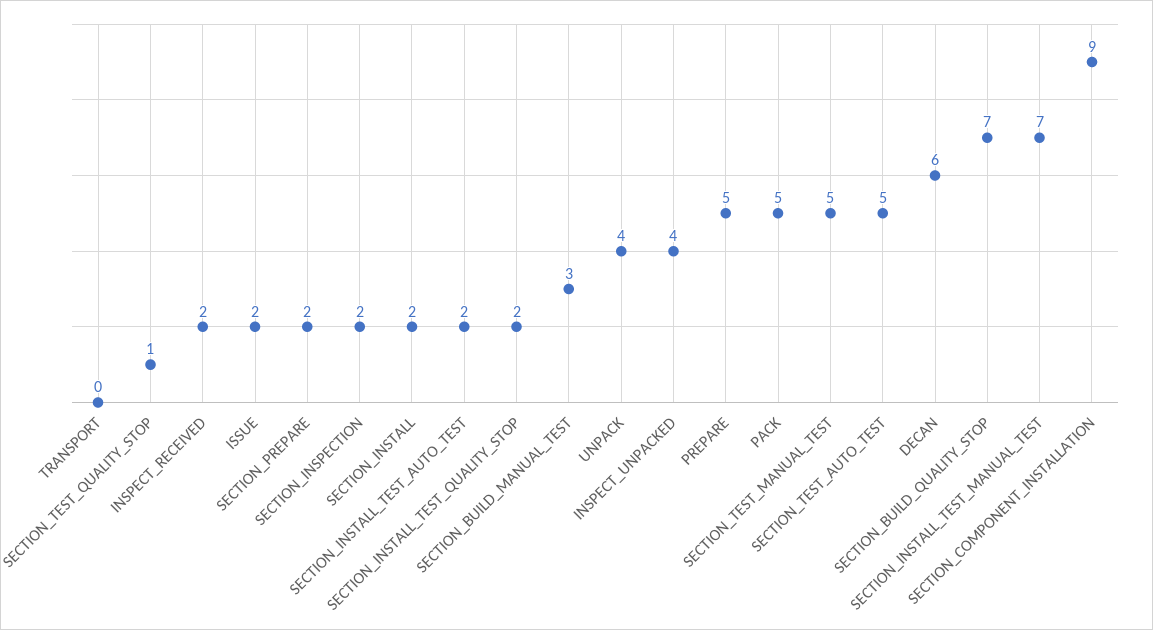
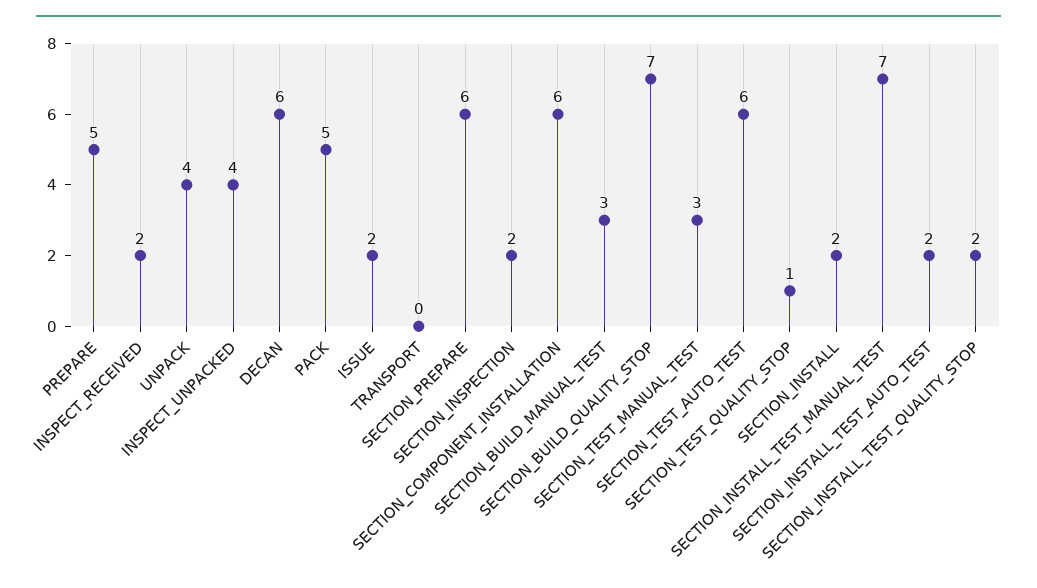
  {
    "TRANSPORT": 0,
    "SECTION_TEST_QUALITY_STOP": 1,
    "INSPECT_RECEIVED": 2,
    "ISSUE": 2,
-   "SECTION_PREPARE": 2,
+   "SECTION_PREPARE": 6,
    "SECTION_INSPECTION": 2,
    "SECTION_INSTALL": 2,
    "SECTION_INSTALL_TEST_AUTO_TEST": 2,
    "SECTION_INSTALL_TEST_QUALITY_STOP": 2,
    "SECTION_BUILD_MANUAL_TEST": 3,
    "UNPACK": 4,
    "INSPECT_UNPACKED": 4,
    "PREPARE": 5,
    "PACK": 5,
-   "SECTION_TEST_MANUAL_TEST": 5,
+   "SECTION_TEST_MANUAL_TEST": 3,
-   "SECTION_TEST_AUTO_TEST": 5,
+   "SECTION_TEST_AUTO_TEST": 6,
    "DECAN": 6,
    "SECTION_BUILD_QUALITY_STOP": 7,
    "SECTION_INSTALL_TEST_MANUAL_TEST": 7,
-   "SECTION_COMPONENT_INSTALLATION": 9
+   "SECTION_COMPONENT_INSTALLATION": 6
  }

